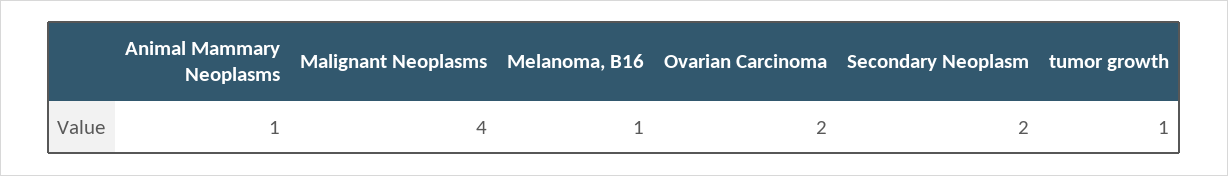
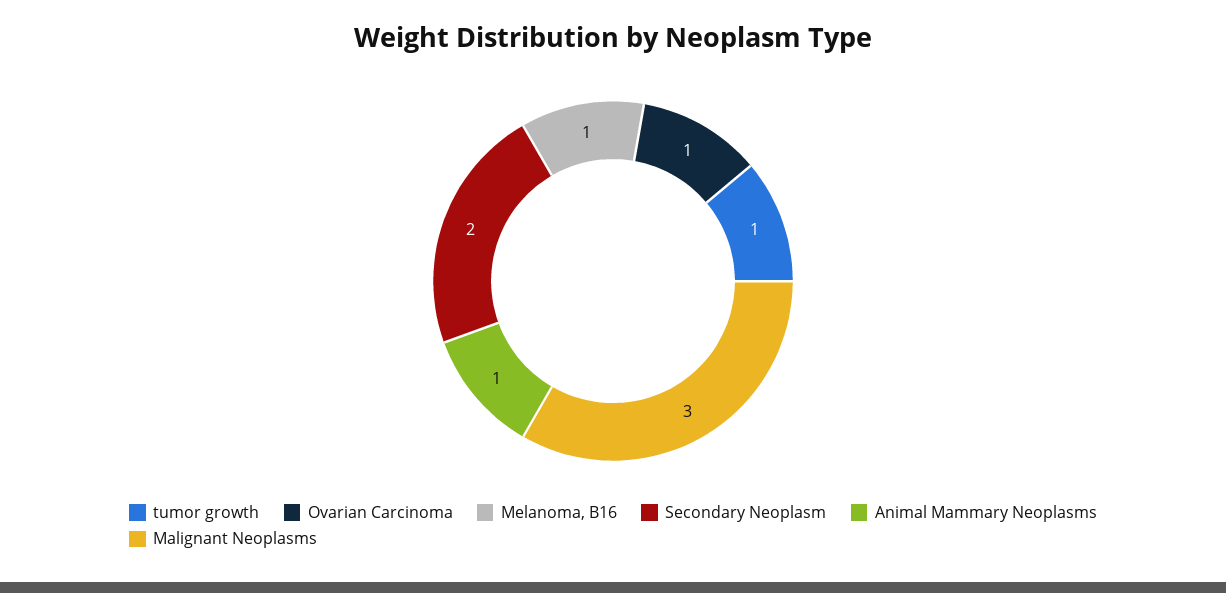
  {
    "Animal Mammary Neoplasms": 1,
-   "Malignant Neoplasms": 4,
+   "Malignant Neoplasms": 3,
    "Melanoma, B16": 1,
-   "Ovarian Carcinoma": 2,
+   "Ovarian Carcinoma": 1,
    "Secondary Neoplasm": 2,
    "tumor growth": 1
  }

